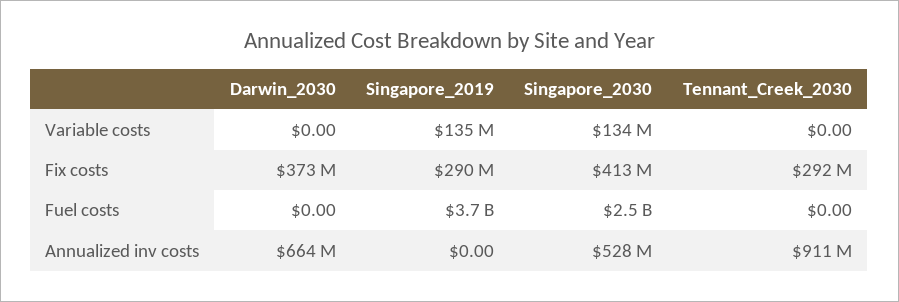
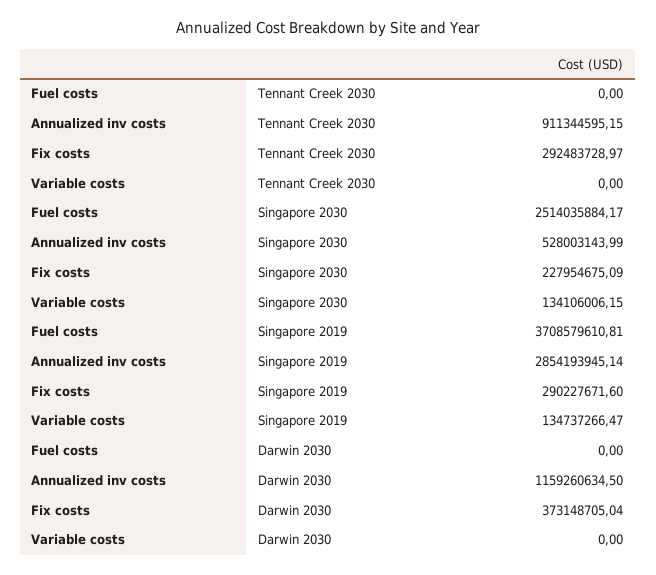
  {
    "Darwin_2030": {
      "Variable costs": 0,
      "Fix costs": 373148705.04,
      "Fuel costs": 0,
-     "Annualized inv costs": 664000000
+     "Annualized inv costs": 1159260634.5
    },
    "Singapore_2019": {
      "Variable costs": 134737266.47,
      "Fix costs": 290227671.6,
      "Fuel costs": 3708579610.81,
-     "Annualized inv costs": 0
+     "Annualized inv costs": 2854193945.14
    },
    "Singapore_2030": {
      "Variable costs": 134106006.15,
-     "Fix costs": 413000000,
+     "Fix costs": 227954675.09,
      "Fuel costs": 2514035884.17,
      "Annualized inv costs": 528003143.99
    },
    "Tennant_Creek_2030": {
      "Variable costs": 0,
      "Fix costs": 292483728.97,
      "Fuel costs": 0,
      "Annualized inv costs": 911344595.15
    }
  }

